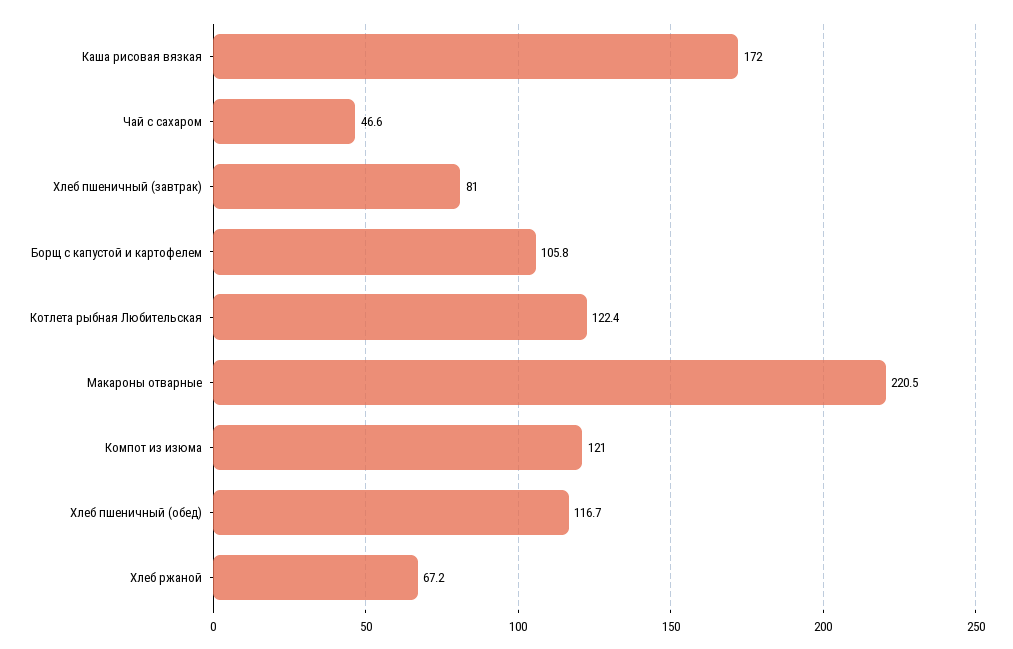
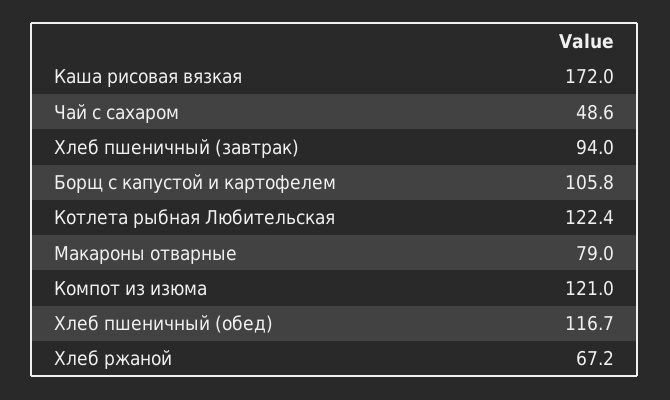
  {
    "Каша рисовая вязкая": 172,
-   "Чай с сахаром": 46.6,
+   "Чай с сахаром": 48.6,
-   "Хлеб пшеничный (завтрак)": 81,
+   "Хлеб пшеничный (завтрак)": 94,
    "Борщ с капустой и картофелем": 105.8,
    "Котлета рыбная Любительская": 122.4,
-   "Макароны отварные": 220.5,
+   "Макароны отварные": 79,
    "Компот из изюма": 121,
    "Хлеб пшеничный (обед)": 116.7,
    "Хлеб ржаной": 67.2
  }

